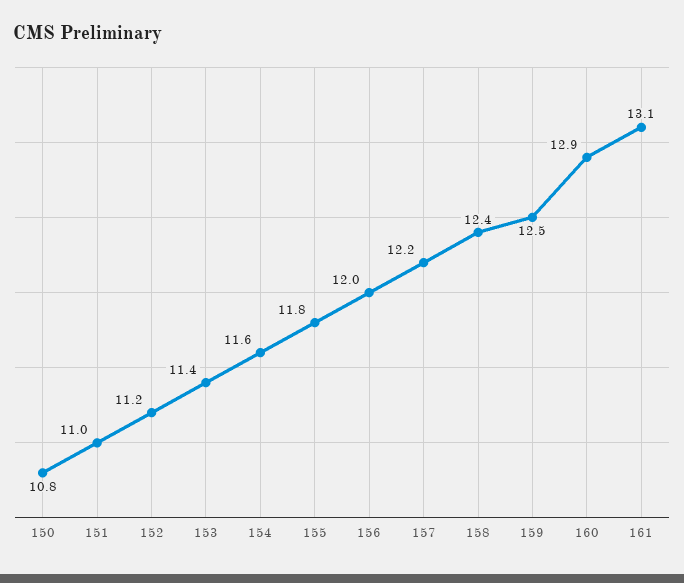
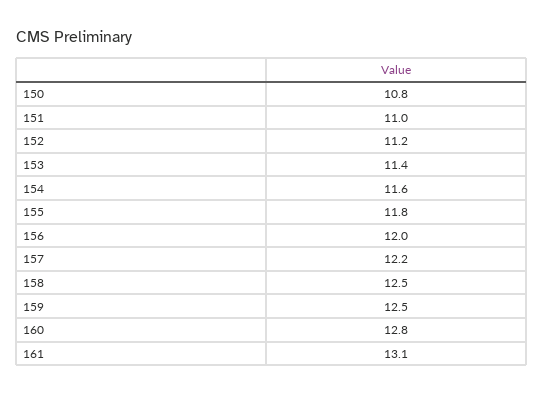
  {
    "150": 10.8,
    "151": 11,
    "152": 11.2,
    "153": 11.4,
    "154": 11.6,
    "155": 11.8,
    "156": 12,
    "157": 12.2,
-   "158": 12.4,
+   "158": 12.5,
    "159": 12.5,
-   "160": 12.9,
+   "160": 12.8,
    "161": 13.1
  }

